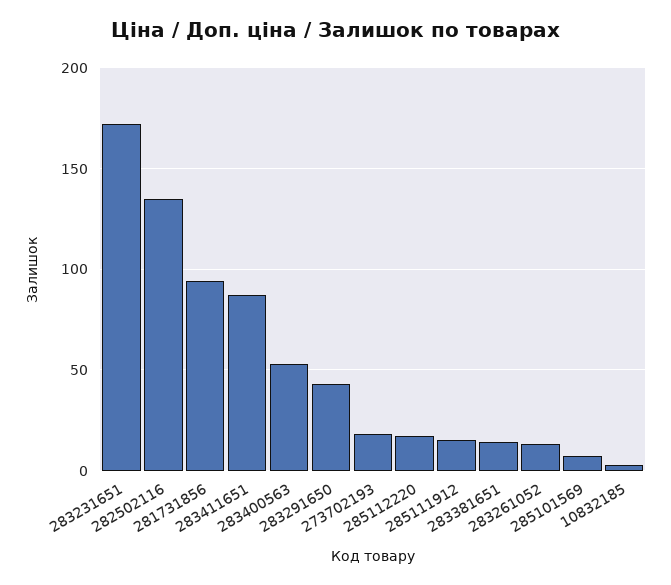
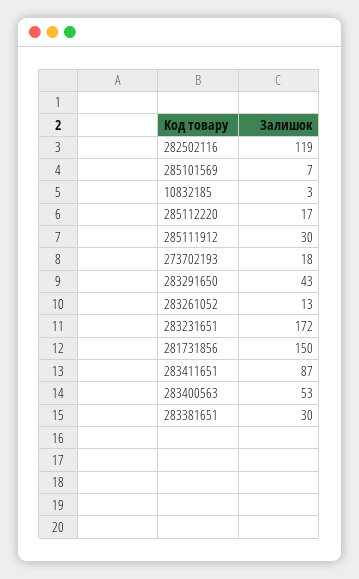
  {
    "283231651": 172,
-   "282502116": 135,
+   "282502116": 119,
-   "281731856": 95,
+   "281731856": 150,
    "283411651": 87,
    "283400563": 53,
    "283291650": 43,
    "273702193": 18,
    "285112220": 17,
-   "285111912": 15,
+   "285111912": 30,
-   "283381651": 15,
+   "283381651": 30,
    "283261052": 13,
    "285101569": 7,
    "10832185": 3
  }

